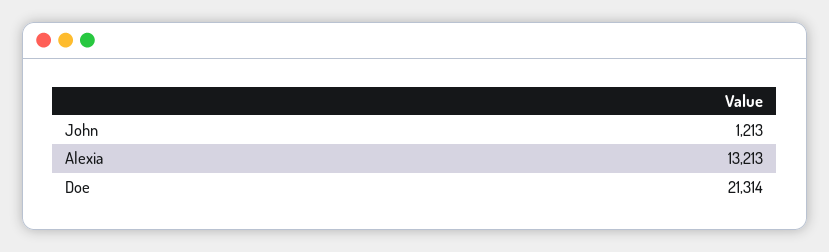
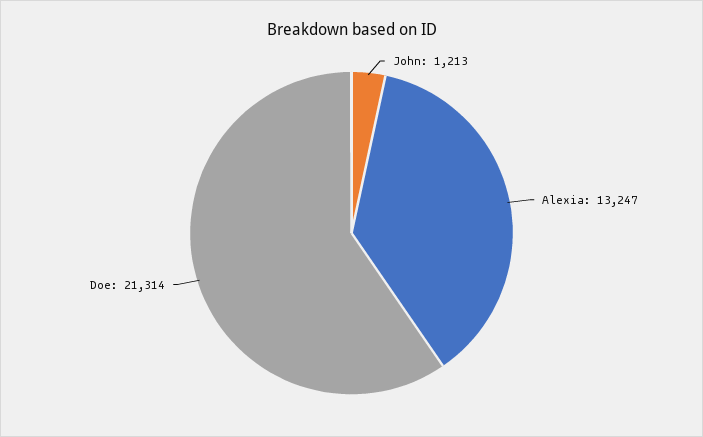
  {
    "John": 1213,
-   "Alexia": 13213,
+   "Alexia": 13247,
    "Doe": 21314
  }

